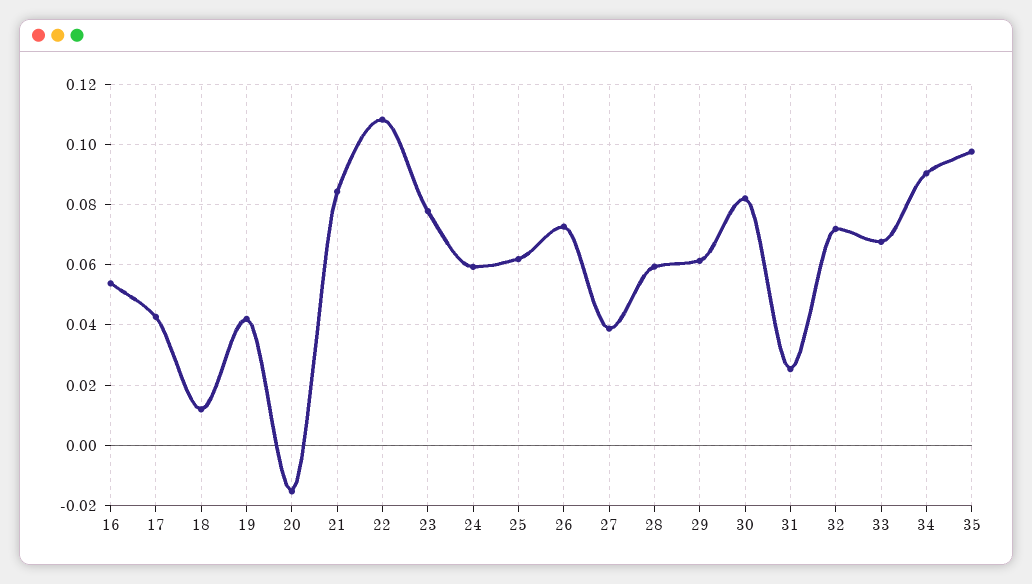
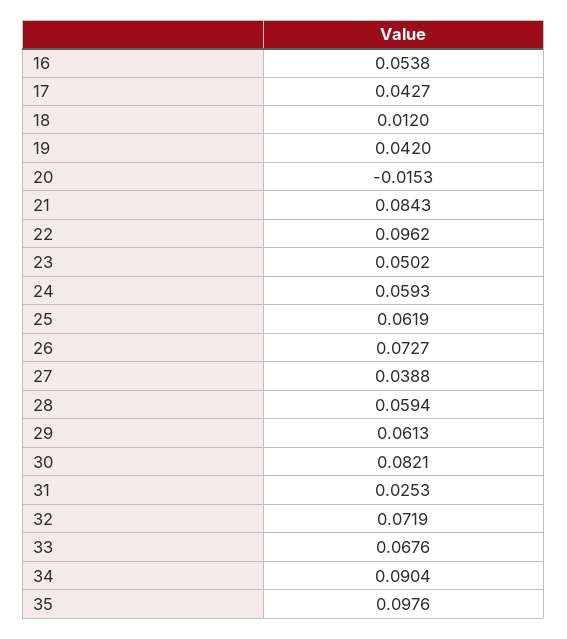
  {
    "16": 0.0538,
    "17": 0.0427,
    "18": 0.012,
    "19": 0.042,
    "20": -0.0153,
    "21": 0.0843,
-   "22": 0.108,
+   "22": 0.0962,
-   "23": 0.078,
+   "23": 0.0502,
    "24": 0.0593,
    "25": 0.0619,
    "26": 0.0727,
    "27": 0.0388,
    "28": 0.0594,
    "29": 0.0613,
    "30": 0.0821,
    "31": 0.0253,
    "32": 0.0719,
    "33": 0.0676,
    "34": 0.0904,
    "35": 0.0976
  }

